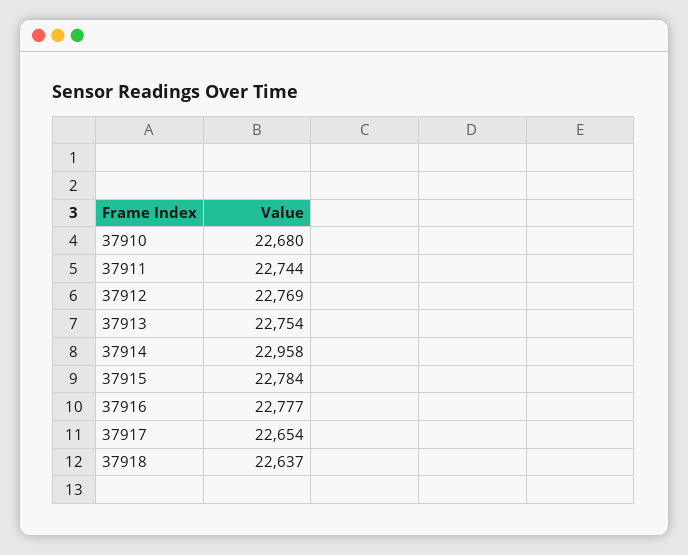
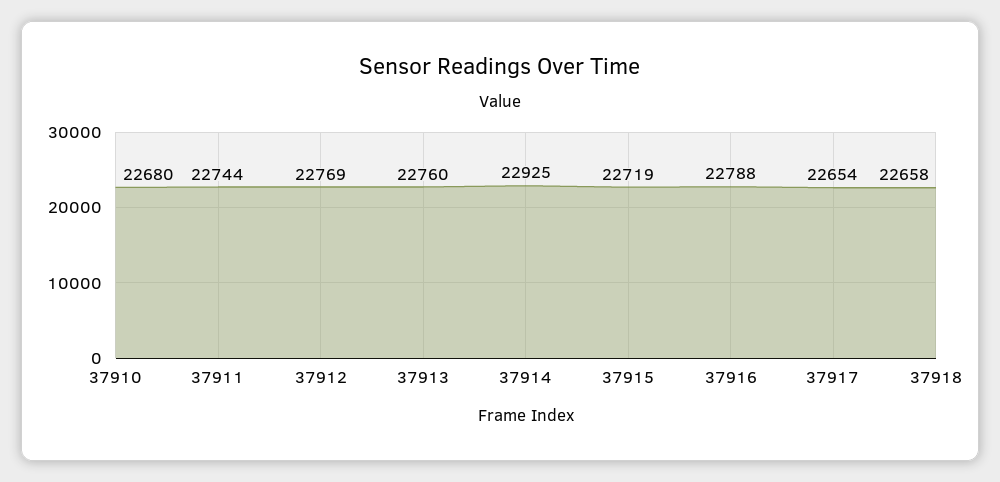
  {
    "37910": 22680,
    "37911": 22744,
    "37912": 22769,
-   "37913": 22754,
+   "37913": 22760,
-   "37914": 22958,
+   "37914": 22925,
-   "37915": 22784,
+   "37915": 22719,
-   "37916": 22777,
+   "37916": 22788,
    "37917": 22654,
-   "37918": 22637
+   "37918": 22658
  }

